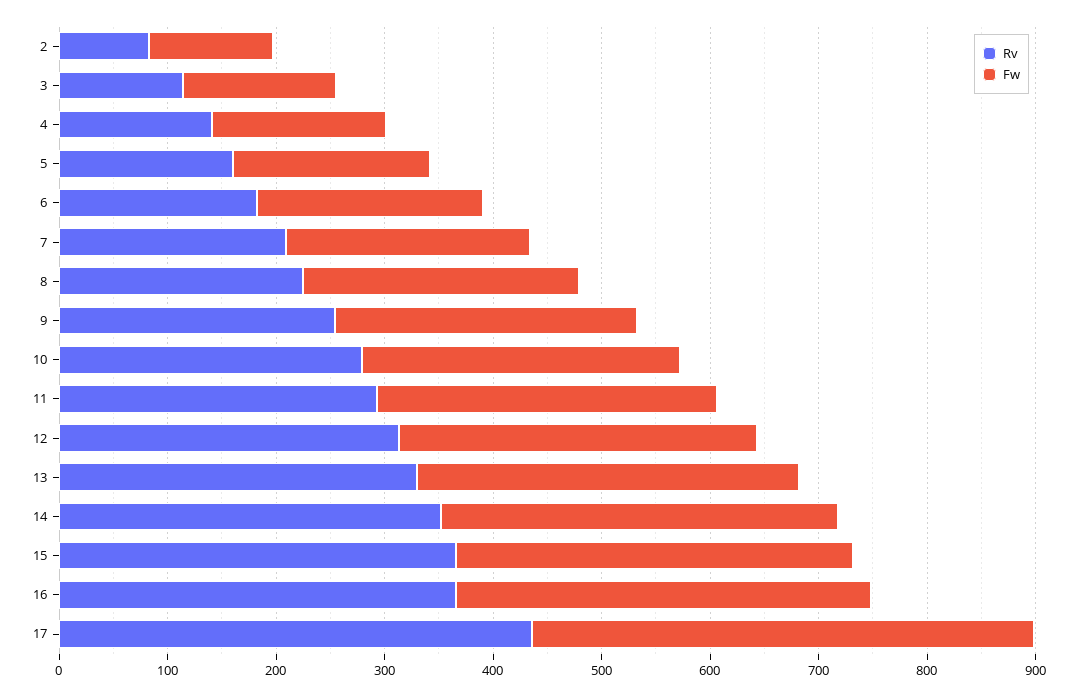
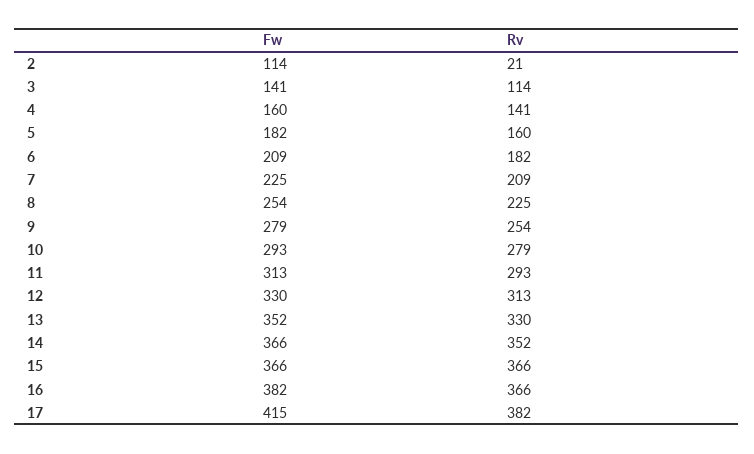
  {
    "Rv": {
-     "2": 80,
+     "2": 21,
      "3": 114,
      "4": 141,
      "5": 160,
      "6": 182,
      "7": 209,
      "8": 225,
      "9": 254,
      "10": 279,
      "11": 293,
      "12": 313,
      "13": 330,
      "14": 352,
      "15": 366,
      "16": 366,
-     "17": 440
+     "17": 382
    },
    "Fw": {
      "2": 114,
      "3": 141,
      "4": 160,
      "5": 182,
      "6": 209,
      "7": 225,
      "8": 254,
      "9": 279,
      "10": 293,
      "11": 313,
      "12": 330,
      "13": 352,
      "14": 366,
      "15": 366,
      "16": 382,
-     "17": 460
+     "17": 415
    }
  }

